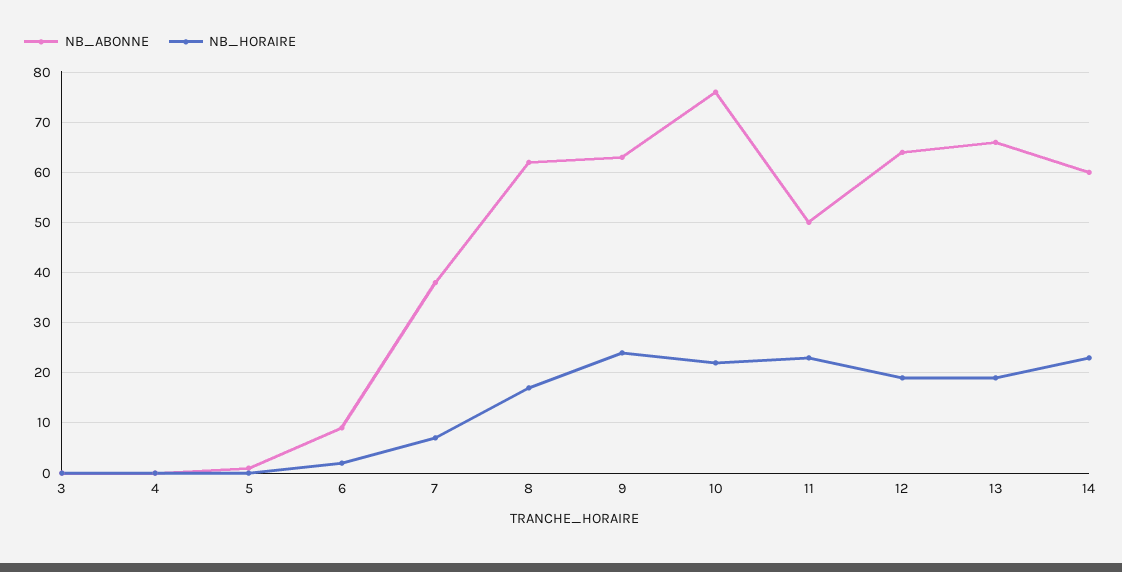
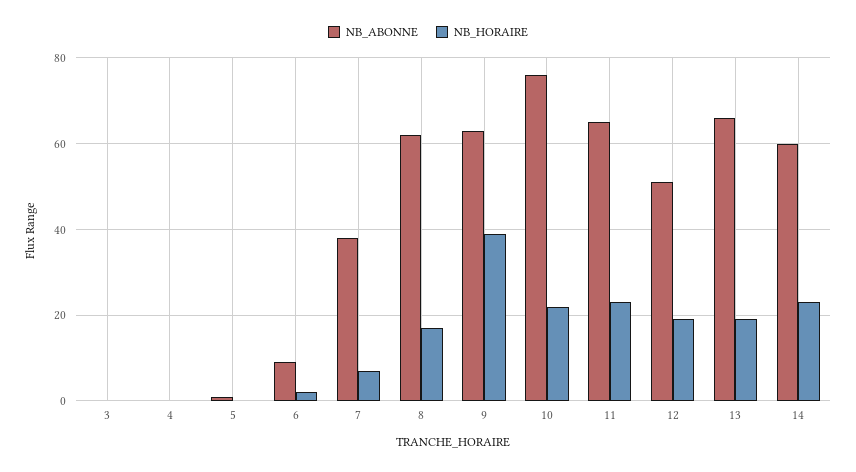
  {
    "NB_ABONNE": {
      "3": 0,
      "4": 0,
      "5": 0,
      "6": 10,
      "7": 40,
      "8": 60,
      "9": 65,
      "10": 75,
-     "11": 50,
+     "11": 65,
-     "12": 65,
+     "12": 50,
      "13": 65,
      "14": 60
    },
    "NB_HORAIRE": {
      "3": 0,
      "4": 0,
      "5": 0,
      "6": 0,
      "7": 5,
      "8": 15,
-     "9": 25,
+     "9": 40,
      "10": 20,
      "11": 25,
      "12": 20,
      "13": 20,
      "14": 25
    }
  }

